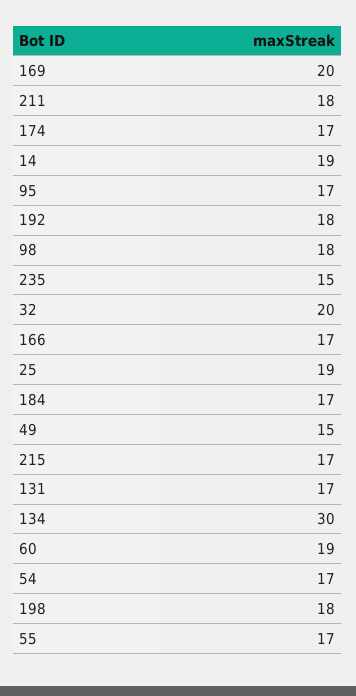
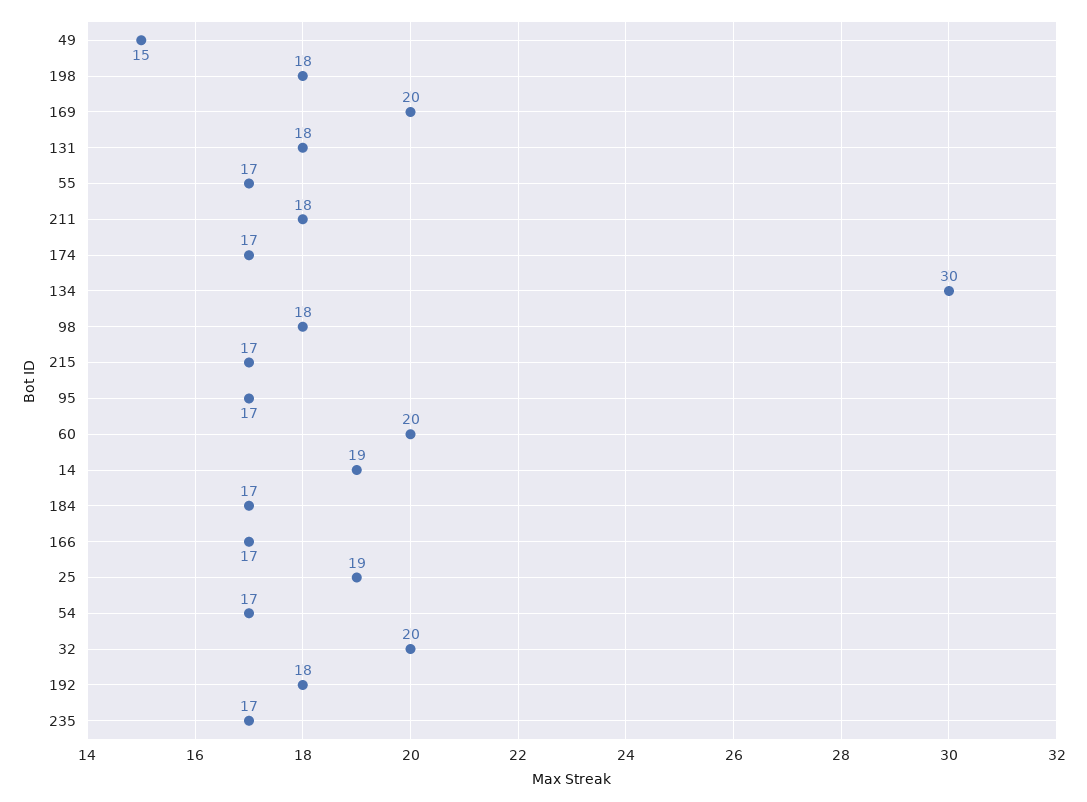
  {
    "169": 20,
    "211": 18,
    "174": 17,
    "14": 19,
    "95": 17,
    "192": 18,
    "98": 18,
-   "235": 15,
+   "235": 17,
    "32": 20,
    "166": 17,
    "25": 19,
    "184": 17,
    "49": 15,
    "215": 17,
-   "131": 17,
+   "131": 18,
    "134": 30,
-   "60": 19,
+   "60": 20,
    "54": 17,
    "198": 18,
    "55": 17
  }

